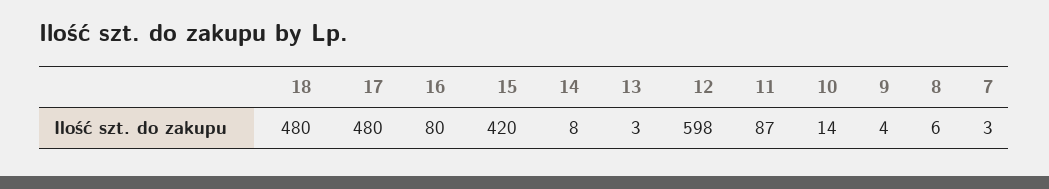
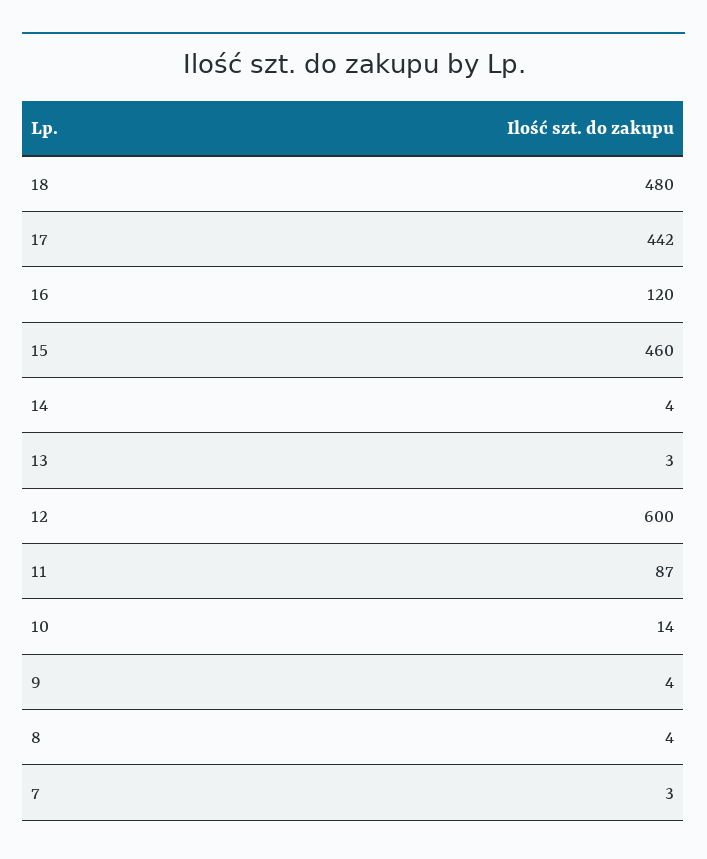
  {
    "18": 480,
-   "17": 480,
+   "17": 442,
-   "16": 80,
+   "16": 120,
-   "15": 420,
+   "15": 460,
-   "14": 8,
+   "14": 4,
    "13": 3,
-   "12": 598,
+   "12": 600,
    "11": 87,
    "10": 14,
    "9": 4,
-   "8": 6,
+   "8": 4,
    "7": 3
  }

